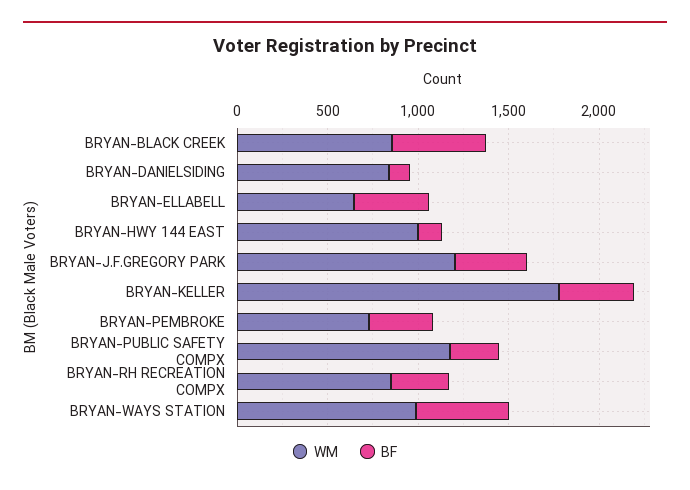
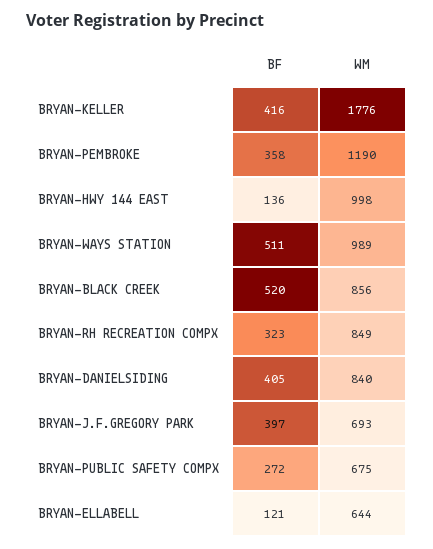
  {
    "WM": {
      "BRYAN-BLACK CREEK": 856,
      "BRYAN-DANIELSIDING": 840,
      "BRYAN-ELLABELL": 644,
      "BRYAN-HWY 144 EAST": 998,
-     "BRYAN-J.F.GREGORY PARK": 1200,
+     "BRYAN-J.F.GREGORY PARK": 693,
      "BRYAN-KELLER": 1776,
-     "BRYAN-PEMBROKE": 700,
+     "BRYAN-PEMBROKE": 1190,
-     "BRYAN-PUBLIC SAFETY COMPX": 1200,
+     "BRYAN-PUBLIC SAFETY COMPX": 675,
      "BRYAN-RH RECREATION COMPX": 849,
      "BRYAN-WAYS STATION": 989
    },
    "BF": {
      "BRYAN-BLACK CREEK": 520,
-     "BRYAN-DANIELSIDING": 100,
+     "BRYAN-DANIELSIDING": 405,
-     "BRYAN-ELLABELL": 400,
+     "BRYAN-ELLABELL": 121,
      "BRYAN-HWY 144 EAST": 136,
      "BRYAN-J.F.GREGORY PARK": 397,
      "BRYAN-KELLER": 416,
      "BRYAN-PEMBROKE": 358,
      "BRYAN-PUBLIC SAFETY COMPX": 272,
      "BRYAN-RH RECREATION COMPX": 323,
      "BRYAN-WAYS STATION": 511
    }
  }

